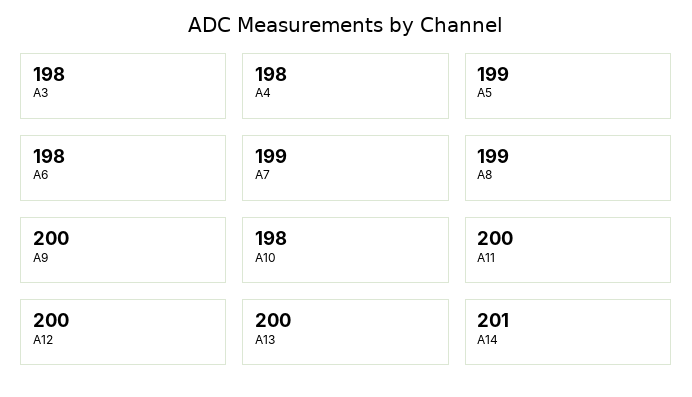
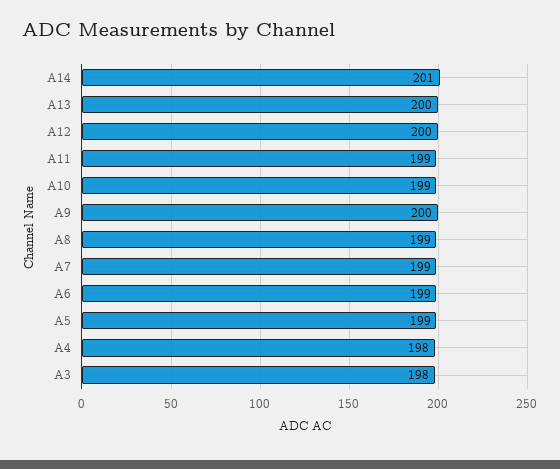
  {
    "A3": 198,
    "A4": 198,
    "A5": 199,
-   "A6": 198,
+   "A6": 199,
    "A7": 199,
    "A8": 199,
    "A9": 200,
-   "A10": 198,
+   "A10": 199,
-   "A11": 200,
+   "A11": 199,
    "A12": 200,
    "A13": 200,
    "A14": 201
  }

